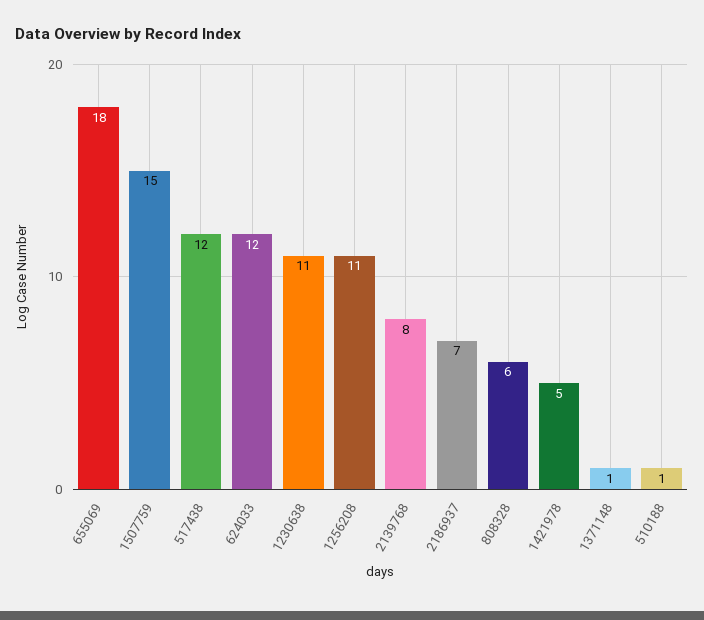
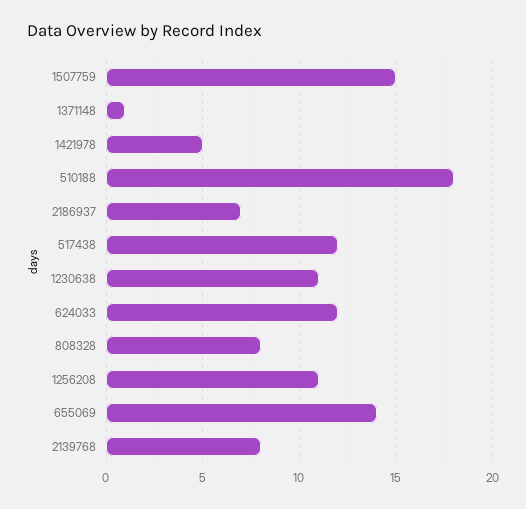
  {
-   "655069": 18,
+   "655069": 14,
    "1507759": 15,
    "517438": 12,
    "624033": 12,
    "1230638": 11,
    "1256208": 11,
    "2139768": 8,
    "2186937": 7,
-   "808328": 6,
+   "808328": 8,
    "1421978": 5,
    "1371148": 1,
-   "510188": 1
+   "510188": 18
  }

